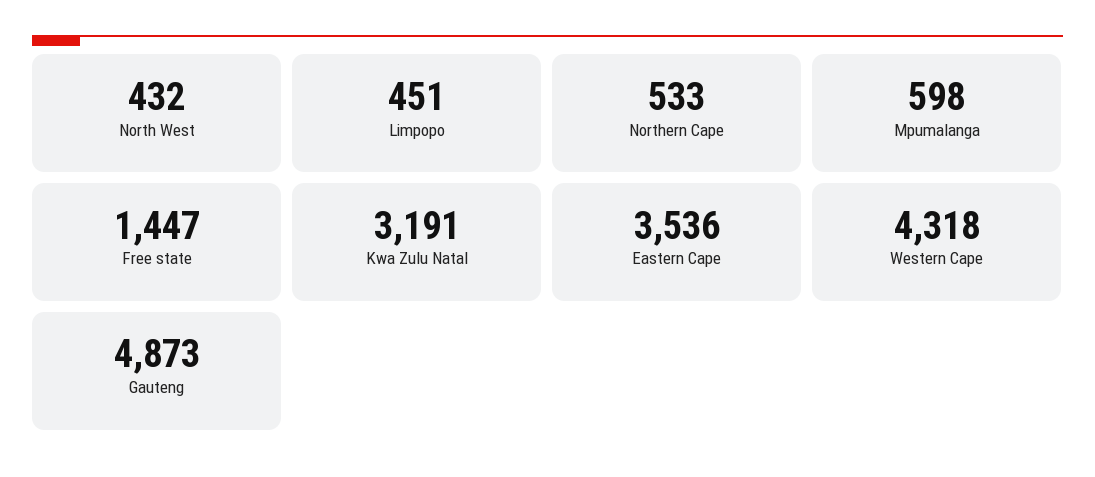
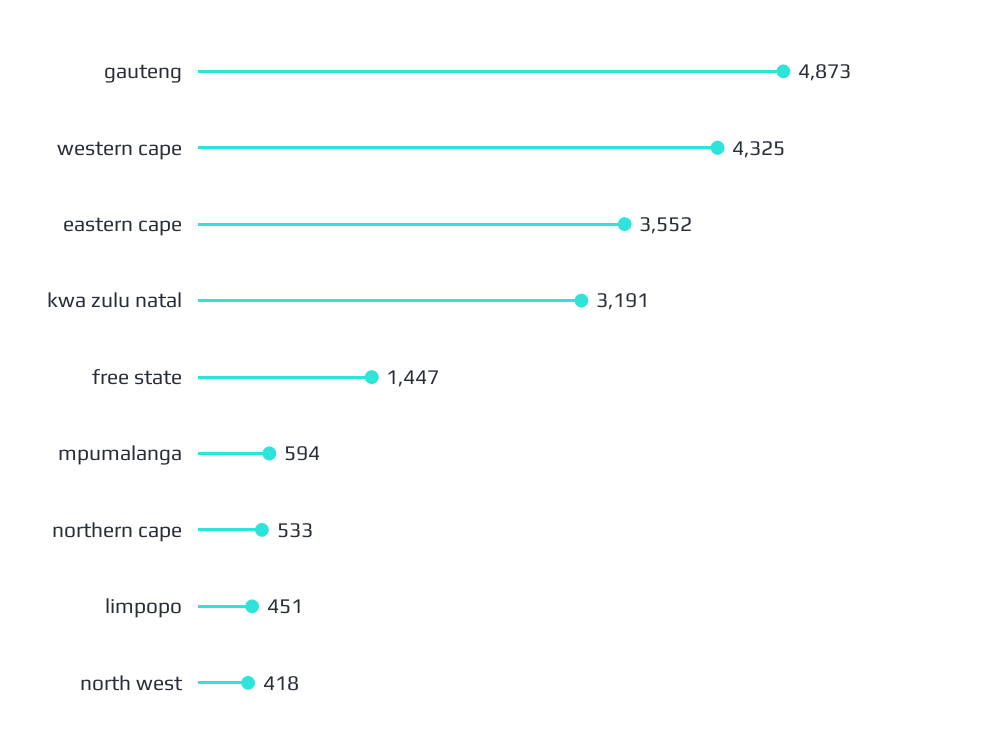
  {
-   "North West": 432,
+   "North West": 418,
    "Limpopo": 451,
    "Northern Cape": 533,
-   "Mpumalanga": 598,
+   "Mpumalanga": 594,
    "Free state": 1447,
    "Kwa Zulu Natal": 3191,
-   "Eastern Cape": 3536,
+   "Eastern Cape": 3552,
-   "Western Cape": 4318,
+   "Western Cape": 4325,
    "Gauteng": 4873
  }

